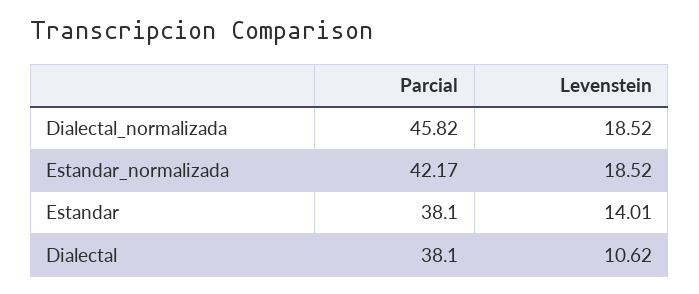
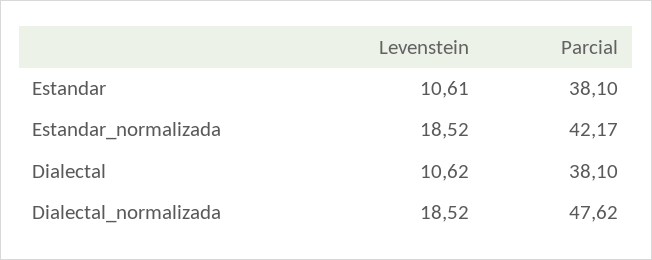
  {
    "Parcial": {
-     "Dialectal_normalizada": 45.82,
+     "Dialectal_normalizada": 47.62,
      "Estandar_normalizada": 42.17,
      "Estandar": 38.1,
      "Dialectal": 38.1
    },
    "Levenstein": {
      "Dialectal_normalizada": 18.52,
      "Estandar_normalizada": 18.52,
-     "Estandar": 14.01,
+     "Estandar": 10.61,
      "Dialectal": 10.62
    }
  }

